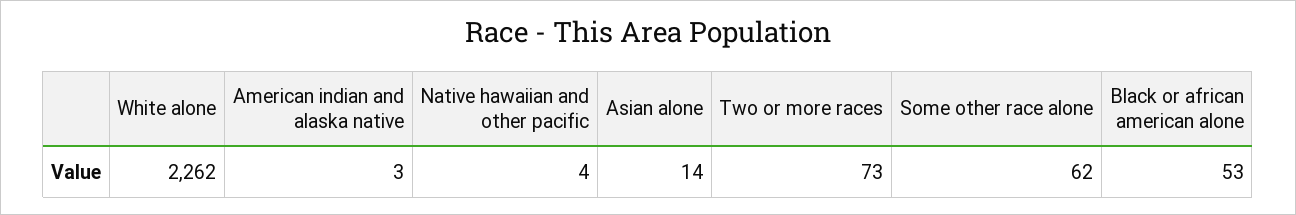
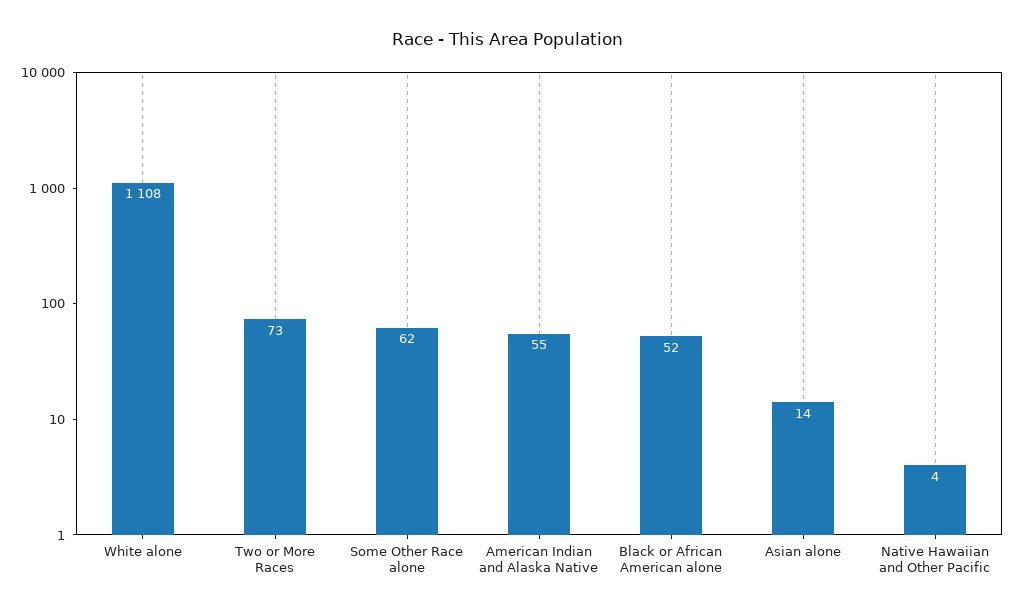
  {
-   "White alone": 2262,
+   "White alone": 1108,
-   "American indian and alaska native": 3,
+   "American indian and alaska native": 55,
    "Native hawaiian and other pacific": 4,
    "Asian alone": 14,
    "Two or more races": 73,
    "Some other race alone": 62,
-   "Black or african american alone": 53
+   "Black or african american alone": 52
  }

